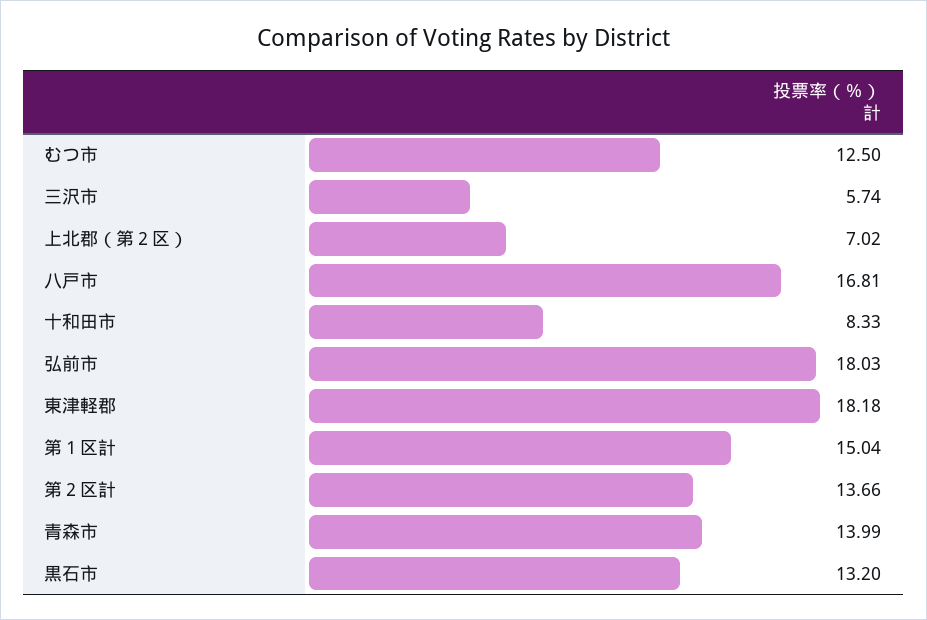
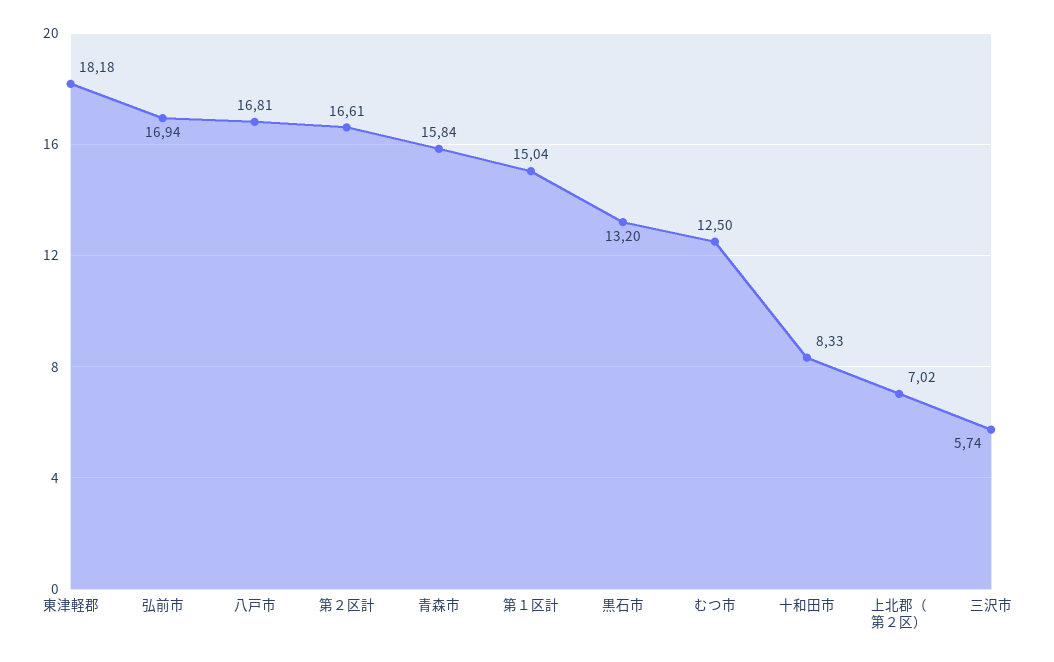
  {
    "むつ市": 12.5,
    "三沢市": 5.74,
    "上北郡（第２区）": 7.02,
    "八戸市": 16.81,
    "十和田市": 8.33,
-   "弘前市": 18.03,
+   "弘前市": 16.94,
    "東津軽郡": 18.18,
    "第１区計": 15.04,
-   "第２区計": 13.66,
+   "第２区計": 16.61,
-   "青森市": 13.99,
+   "青森市": 15.84,
    "黒石市": 13.2
  }

